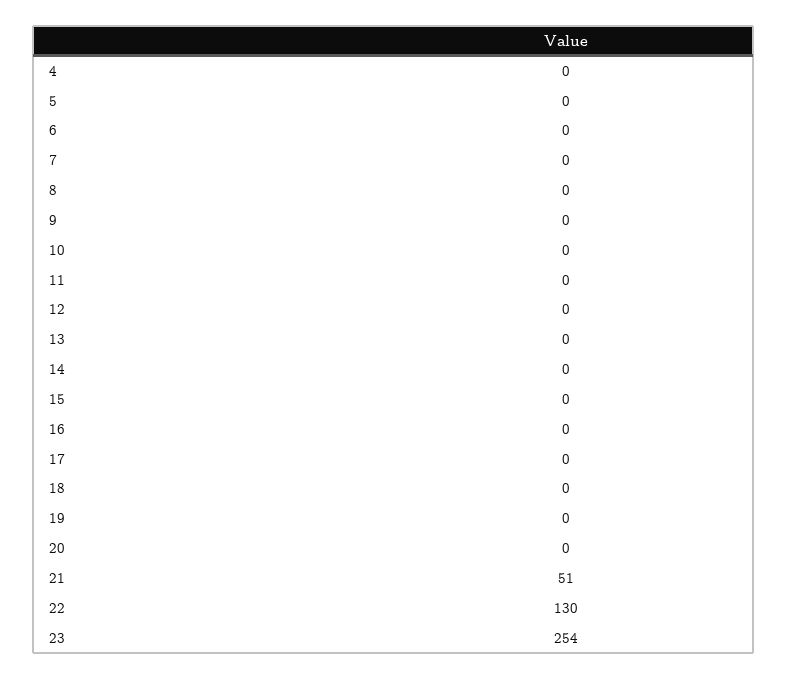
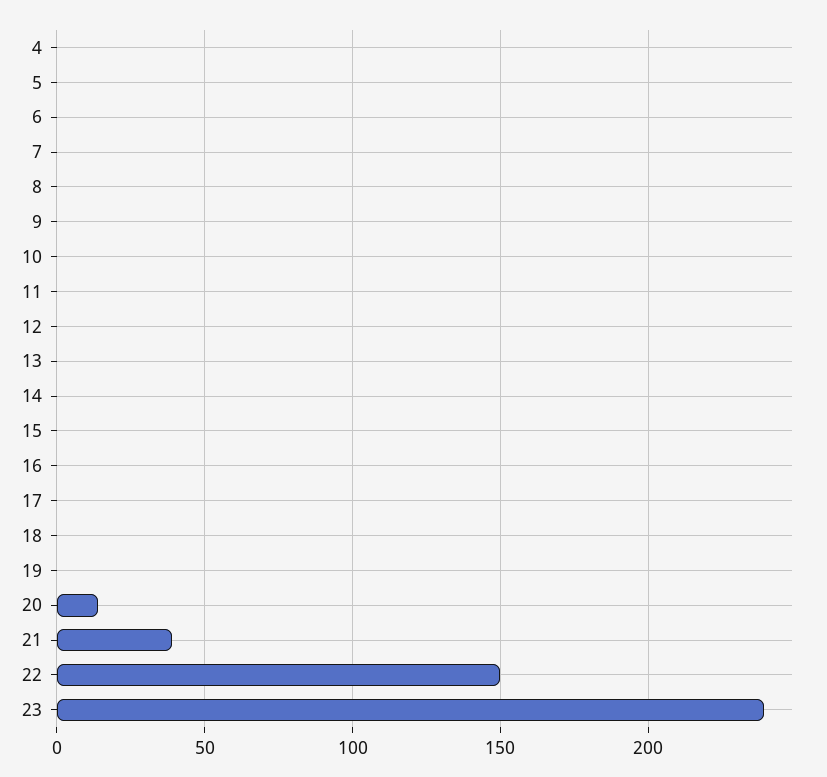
  {
    "4": 0,
    "5": 0,
    "6": 0,
    "7": 0,
    "8": 0,
    "9": 0,
    "10": 0,
    "11": 0,
    "12": 0,
    "13": 0,
    "14": 0,
    "15": 0,
    "16": 0,
    "17": 0,
    "18": 0,
    "19": 0,
-   "20": 0,
+   "20": 15,
-   "21": 51,
+   "21": 40,
-   "22": 130,
+   "22": 150,
-   "23": 254
+   "23": 240
  }

